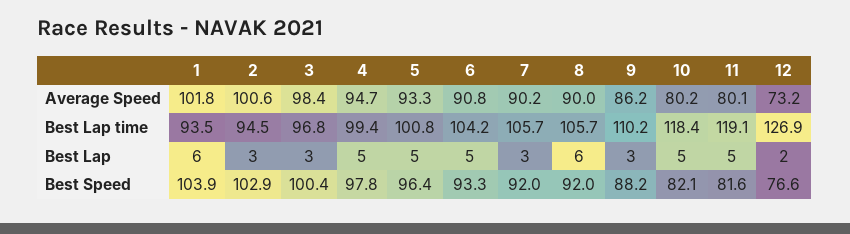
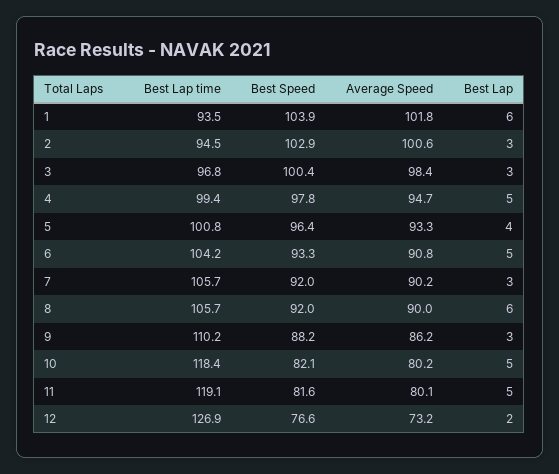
  {
    "1": {
      "Average Speed": 101.8,
      "Best Lap time": 93.5,
      "Best Lap": 6,
      "Best Speed": 103.9
    },
    "2": {
      "Average Speed": 100.6,
      "Best Lap time": 94.5,
      "Best Lap": 3,
      "Best Speed": 102.9
    },
    "3": {
      "Average Speed": 98.4,
      "Best Lap time": 96.8,
      "Best Lap": 3,
      "Best Speed": 100.4
    },
    "4": {
      "Average Speed": 94.7,
      "Best Lap time": 99.4,
      "Best Lap": 5,
      "Best Speed": 97.8
    },
    "5": {
      "Average Speed": 93.3,
      "Best Lap time": 100.8,
-     "Best Lap": 5,
+     "Best Lap": 4,
      "Best Speed": 96.4
    },
    "6": {
      "Average Speed": 90.8,
      "Best Lap time": 104.2,
      "Best Lap": 5,
      "Best Speed": 93.3
    },
    "7": {
      "Average Speed": 90.2,
      "Best Lap time": 105.7,
      "Best Lap": 3,
      "Best Speed": 92
    },
    "8": {
      "Average Speed": 90,
      "Best Lap time": 105.7,
      "Best Lap": 6,
      "Best Speed": 92
    },
    "9": {
      "Average Speed": 86.2,
      "Best Lap time": 110.2,
      "Best Lap": 3,
      "Best Speed": 88.2
    },
    "10": {
      "Average Speed": 80.2,
      "Best Lap time": 118.4,
      "Best Lap": 5,
      "Best Speed": 82.1
    },
    "11": {
      "Average Speed": 80.1,
      "Best Lap time": 119.1,
      "Best Lap": 5,
      "Best Speed": 81.6
    },
    "12": {
      "Average Speed": 73.2,
      "Best Lap time": 126.9,
      "Best Lap": 2,
      "Best Speed": 76.6
    }
  }

